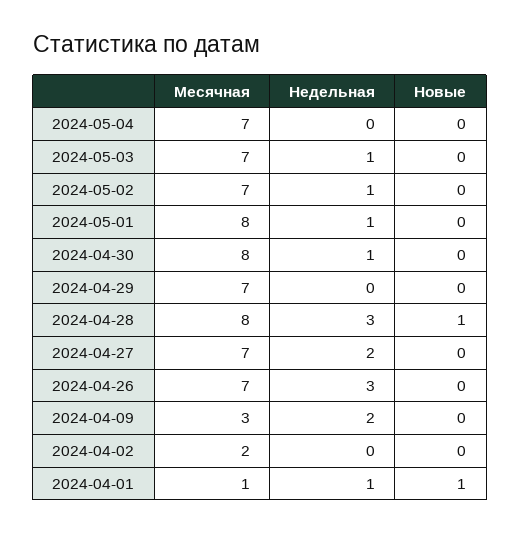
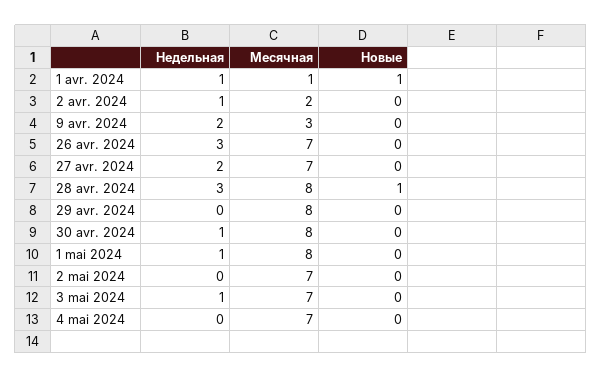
  {
    "Месячная": {
      "2024-05-04": 7,
      "2024-05-03": 7,
      "2024-05-02": 7,
      "2024-05-01": 8,
      "2024-04-30": 8,
-     "2024-04-29": 7,
+     "2024-04-29": 8,
      "2024-04-28": 8,
      "2024-04-27": 7,
      "2024-04-26": 7,
      "2024-04-09": 3,
      "2024-04-02": 2,
      "2024-04-01": 1
    },
    "Недельная": {
      "2024-05-04": 0,
      "2024-05-03": 1,
-     "2024-05-02": 1,
+     "2024-05-02": 0,
      "2024-05-01": 1,
      "2024-04-30": 1,
      "2024-04-29": 0,
      "2024-04-28": 3,
      "2024-04-27": 2,
      "2024-04-26": 3,
      "2024-04-09": 2,
-     "2024-04-02": 0,
+     "2024-04-02": 1,
      "2024-04-01": 1
    },
    "Новые": {
      "2024-05-04": 0,
      "2024-05-03": 0,
      "2024-05-02": 0,
      "2024-05-01": 0,
      "2024-04-30": 0,
      "2024-04-29": 0,
      "2024-04-28": 1,
      "2024-04-27": 0,
      "2024-04-26": 0,
      "2024-04-09": 0,
      "2024-04-02": 0,
      "2024-04-01": 1
    }
  }

